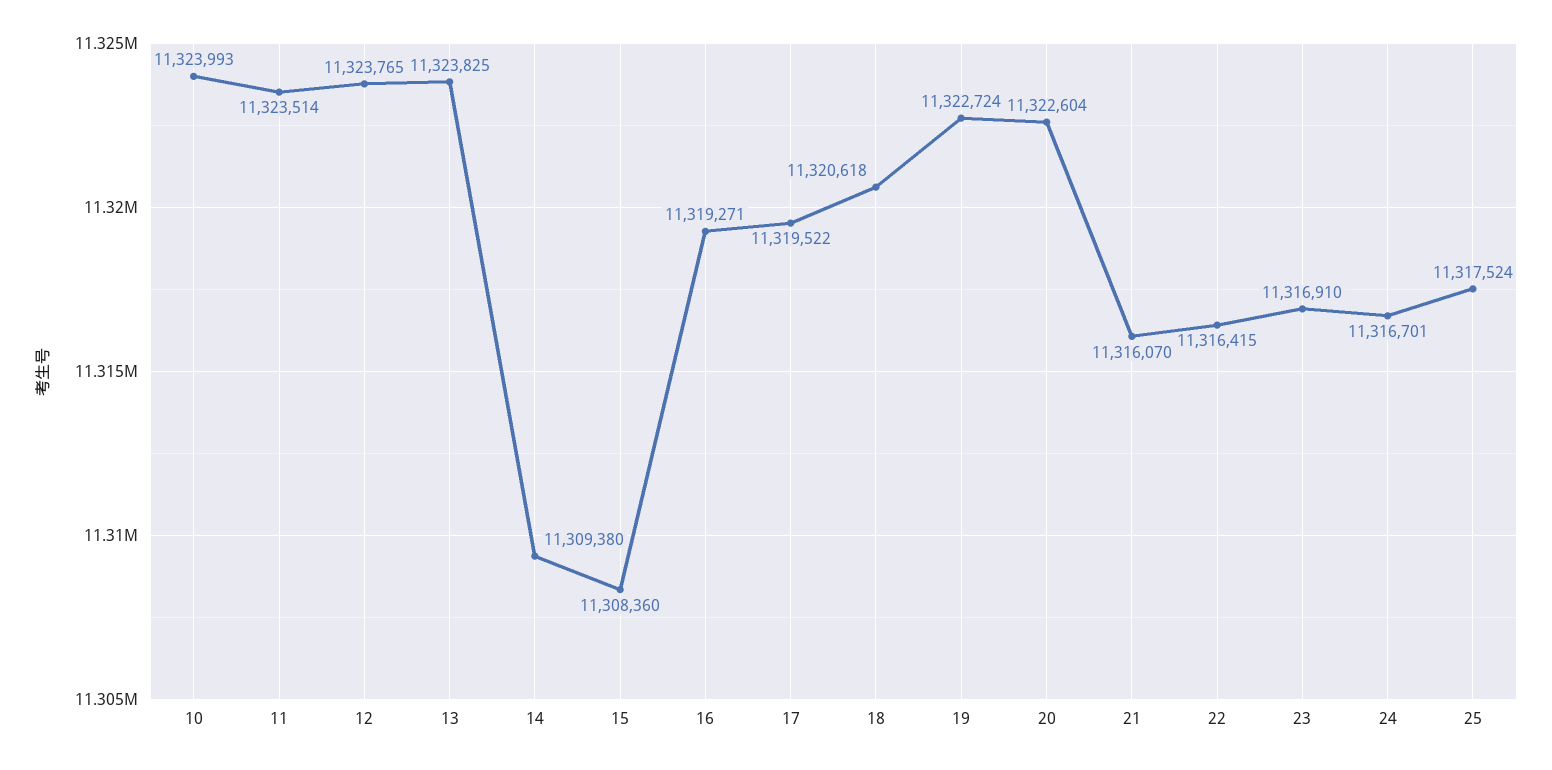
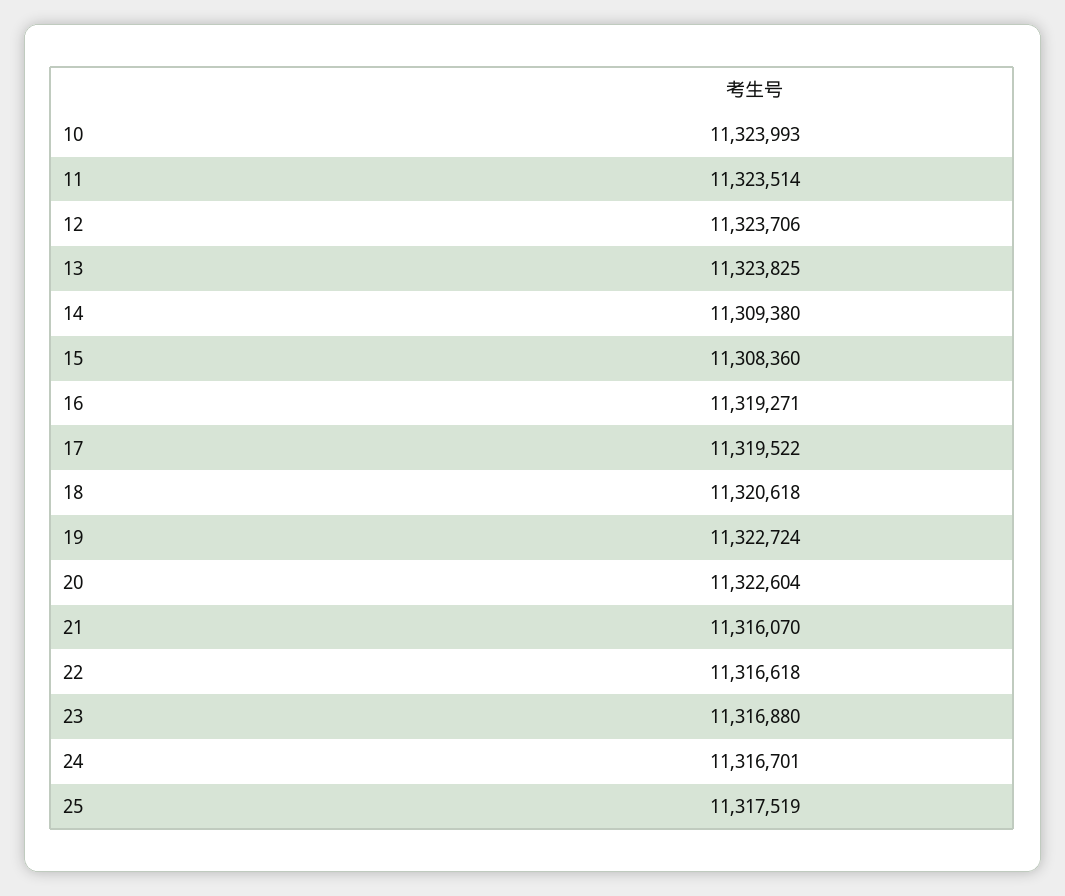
  {
    "10": 11323993,
    "11": 11323514,
-   "12": 11323765,
+   "12": 11323706,
    "13": 11323825,
    "14": 11309380,
    "15": 11308360,
    "16": 11319271,
    "17": 11319522,
    "18": 11320618,
    "19": 11322724,
    "20": 11322604,
    "21": 11316070,
-   "22": 11316415,
+   "22": 11316618,
-   "23": 11316910,
+   "23": 11316880,
    "24": 11316701,
-   "25": 11317524
+   "25": 11317519
  }

